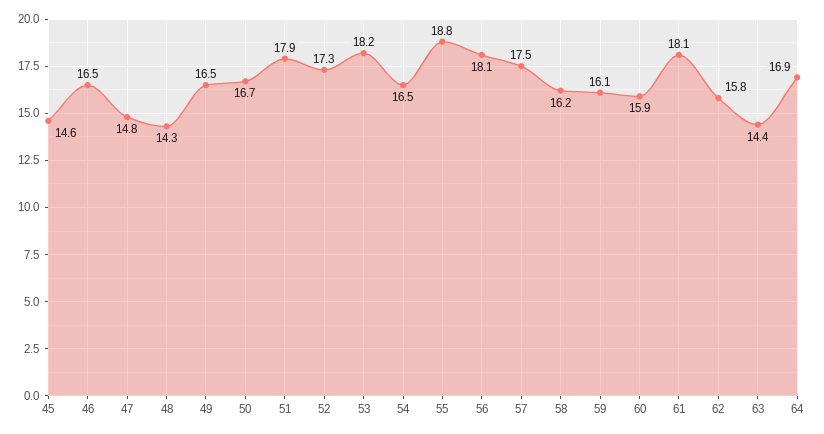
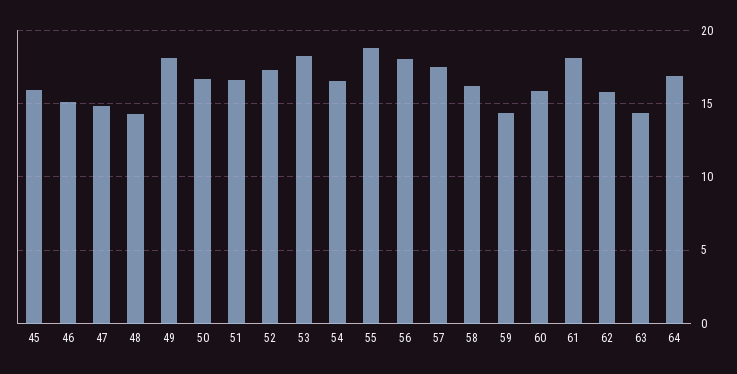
  {
-   "45": 14.6,
+   "45": 16,
-   "46": 16.5,
+   "46": 15,
    "47": 14.8,
    "48": 14.3,
-   "49": 16.5,
+   "49": 18,
    "50": 16.7,
-   "51": 17.9,
+   "51": 16.5,
    "52": 17.3,
    "53": 18.2,
    "54": 16.5,
    "55": 18.8,
    "56": 18.1,
    "57": 17.5,
    "58": 16.2,
-   "59": 16.1,
+   "59": 14.5,
    "60": 15.9,
    "61": 18.1,
    "62": 15.8,
    "63": 14.4,
    "64": 16.9
  }

